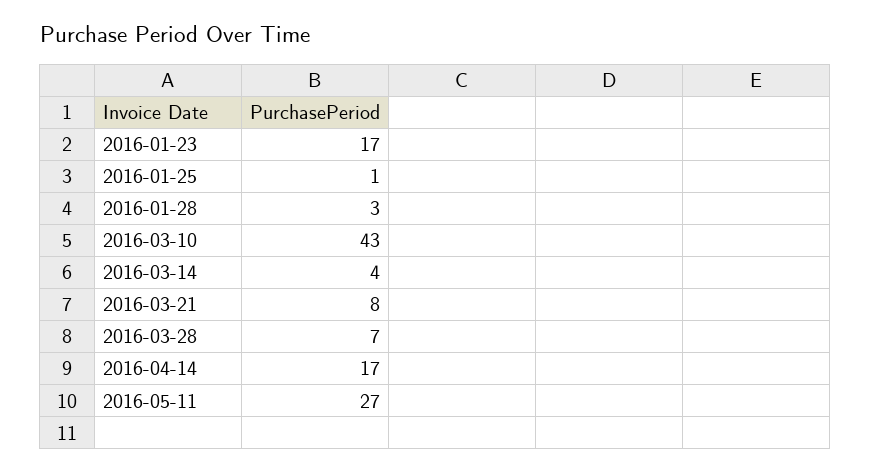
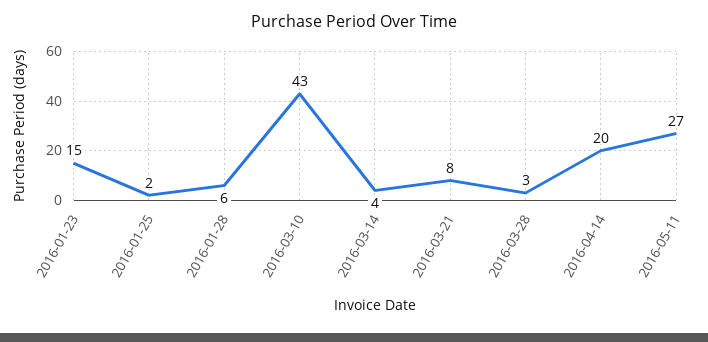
  {
-   "2016-01-23": 17,
+   "2016-01-23": 15,
-   "2016-01-25": 1,
+   "2016-01-25": 2,
-   "2016-01-28": 3,
+   "2016-01-28": 6,
    "2016-03-10": 43,
    "2016-03-14": 4,
    "2016-03-21": 8,
-   "2016-03-28": 7,
+   "2016-03-28": 3,
-   "2016-04-14": 17,
+   "2016-04-14": 20,
    "2016-05-11": 27
  }

